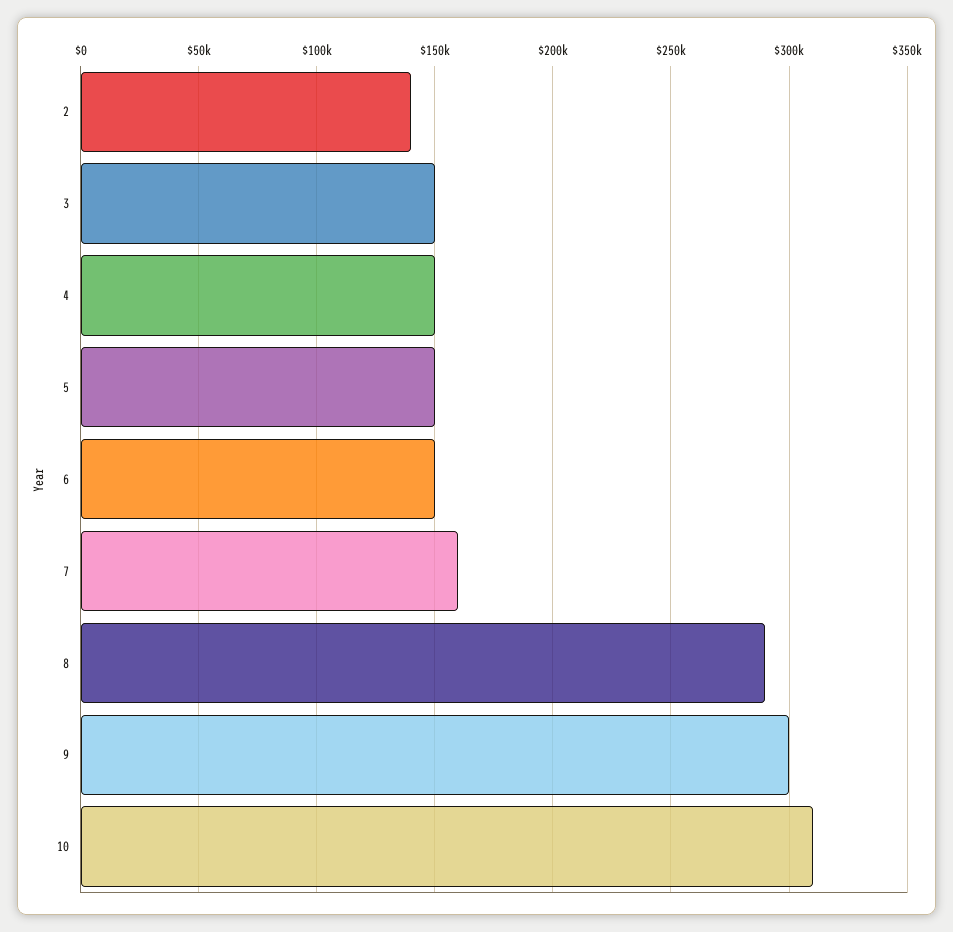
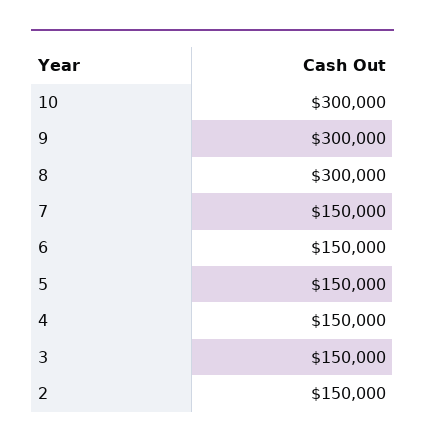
  {
-   "2": 140000,
+   "2": 150000,
    "3": 150000,
    "4": 150000,
    "5": 150000,
    "6": 150000,
-   "7": 160000,
+   "7": 150000,
-   "8": 290000,
+   "8": 300000,
    "9": 300000,
-   "10": 310000
+   "10": 300000
  }

